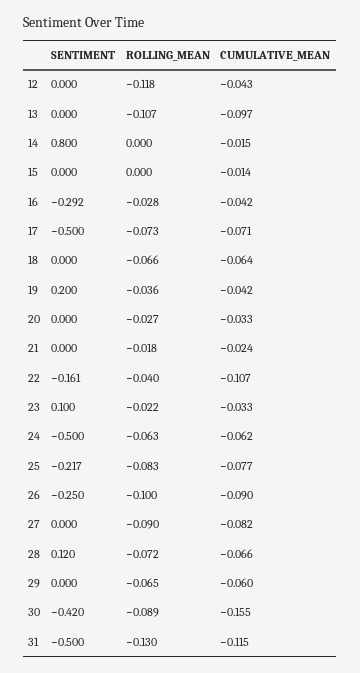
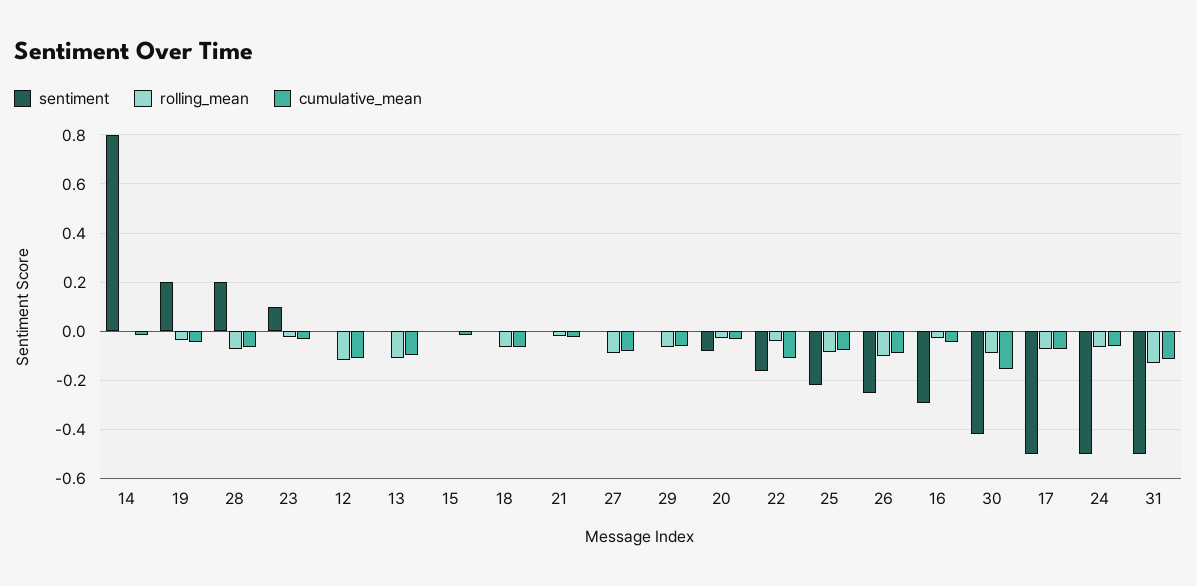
  {
    "SENTIMENT": {
      "12": 0,
      "13": 0,
      "14": 0.8,
      "15": 0,
      "16": -0.292,
      "17": -0.5,
      "18": 0,
      "19": 0.2,
-     "20": 0,
+     "20": -0.075,
      "21": 0,
      "22": -0.161,
      "23": 0.1,
      "24": -0.5,
      "25": -0.217,
      "26": -0.25,
      "27": 0,
-     "28": 0.12,
+     "28": 0.2,
      "29": 0,
      "30": -0.42,
      "31": -0.5
    },
    "ROLLING_MEAN": {
      "12": -0.118,
      "13": -0.107,
      "14": 0,
      "15": 0,
      "16": -0.028,
      "17": -0.073,
      "18": -0.066,
      "19": -0.036,
      "20": -0.027,
      "21": -0.018,
      "22": -0.04,
      "23": -0.022,
      "24": -0.063,
      "25": -0.083,
      "26": -0.1,
      "27": -0.09,
      "28": -0.072,
      "29": -0.065,
      "30": -0.089,
      "31": -0.13
    },
    "CUMULATIVE_MEAN": {
-     "12": -0.043,
+     "12": -0.1,
      "13": -0.097,
      "14": -0.015,
      "15": -0.014,
      "16": -0.042,
      "17": -0.071,
      "18": -0.064,
      "19": -0.042,
      "20": -0.033,
      "21": -0.024,
      "22": -0.107,
      "23": -0.033,
      "24": -0.062,
      "25": -0.077,
      "26": -0.09,
      "27": -0.082,
      "28": -0.066,
      "29": -0.06,
      "30": -0.155,
      "31": -0.115
    }
  }

